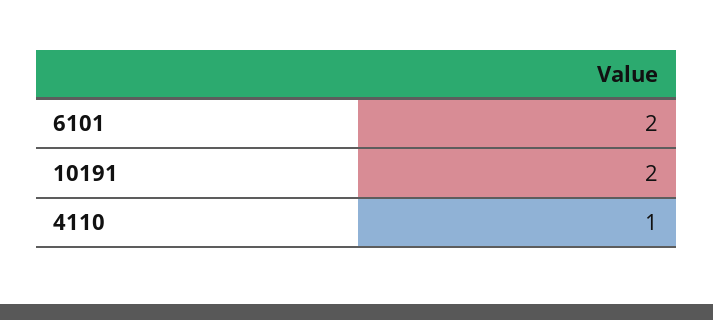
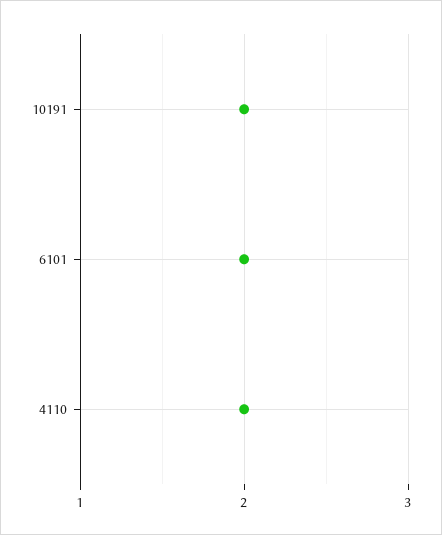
  {
    "6101": 2,
    "10191": 2,
-   "4110": 1
+   "4110": 2
  }

